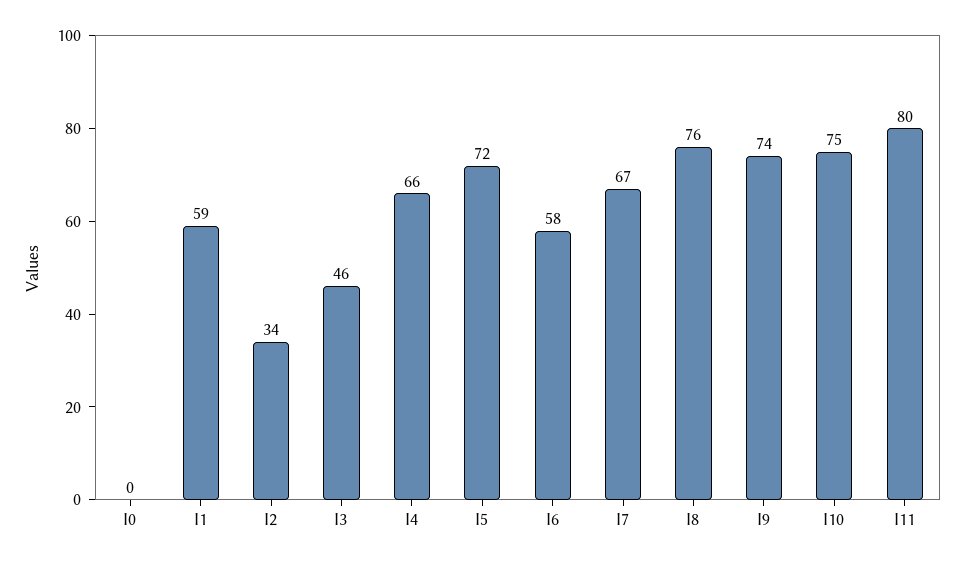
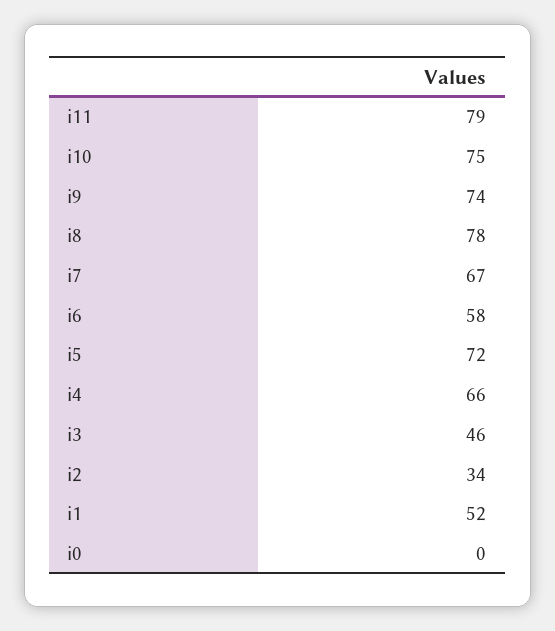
  {
    "I0": 0,
-   "I1": 59,
+   "I1": 52,
    "I2": 34,
    "I3": 46,
    "I4": 66,
    "I5": 72,
    "I6": 58,
    "I7": 67,
-   "I8": 76,
+   "I8": 78,
    "I9": 74,
    "I10": 75,
-   "I11": 80
+   "I11": 79
  }

